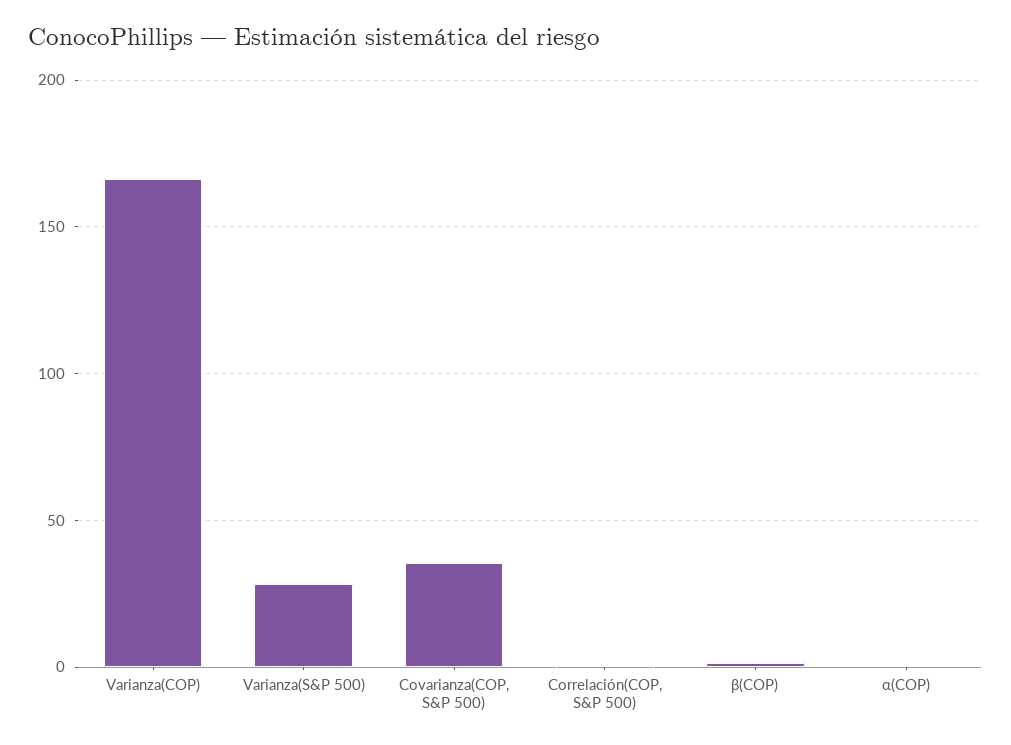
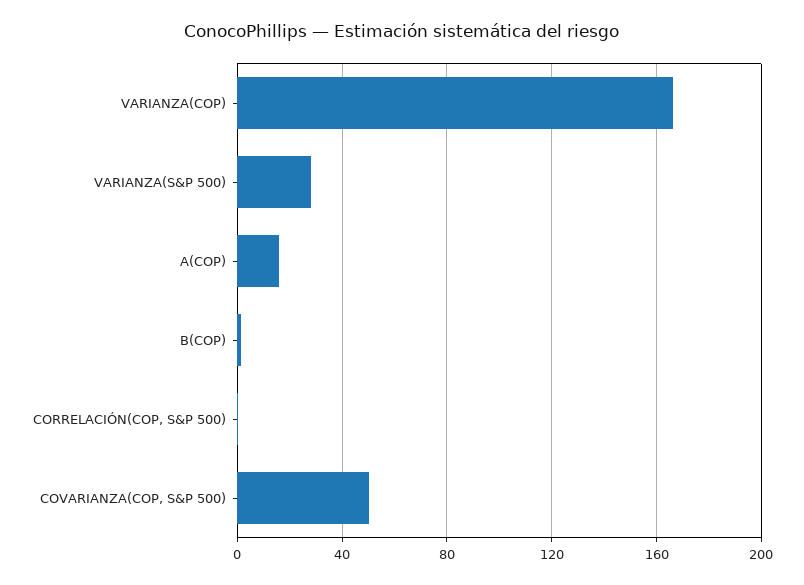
  {
    "Varianza(COP)": 165,
    "Varianza(S&P 500)": 30,
-   "Covarianza(COP, S&P 500)": 35,
+   "Covarianza(COP, S&P 500)": 50,
    "Correlación(COP, S&P 500)": 0,
    "β(COP)": 0,
-   "α(COP)": 0
+   "α(COP)": 15
  }

